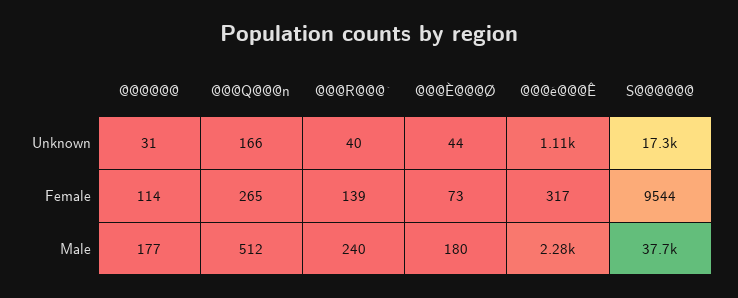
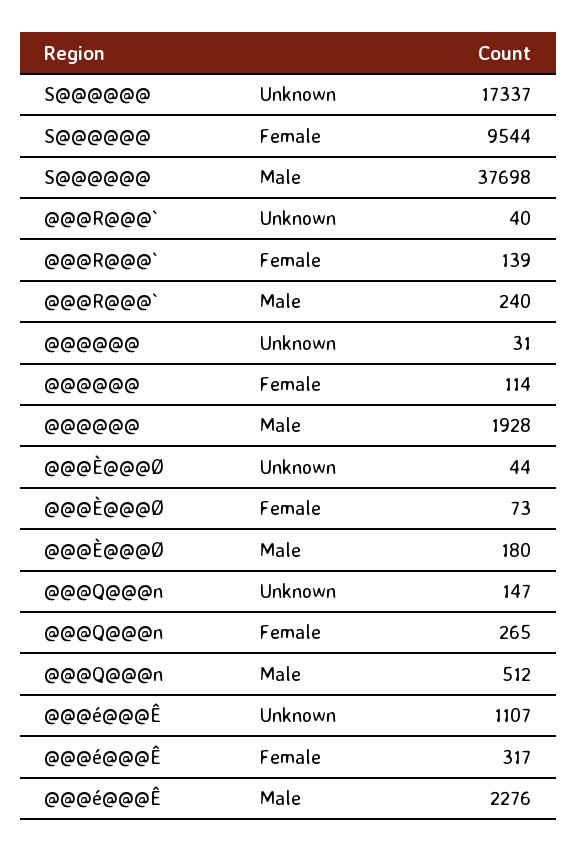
  {
    "@@@@@@": {
      "Unknown": 31,
      "Female": 114,
-     "Male": 177
+     "Male": 1928
    },
    "@@@Q@@@n": {
-     "Unknown": 166,
+     "Unknown": 147,
      "Female": 265,
      "Male": 512
    },
    "@@@R@@@`": {
      "Unknown": 40,
      "Female": 139,
      "Male": 240
    },
    "@@@È@@@Ø": {
      "Unknown": 44,
      "Female": 73,
      "Male": 180
    },
    "@@@é@@@Ê": {
      "Unknown": 1107,
      "Female": 317,
      "Male": 2276
    },
    "S@@@@@@": {
      "Unknown": 17337,
      "Female": 9544,
      "Male": 37698
    }
  }

